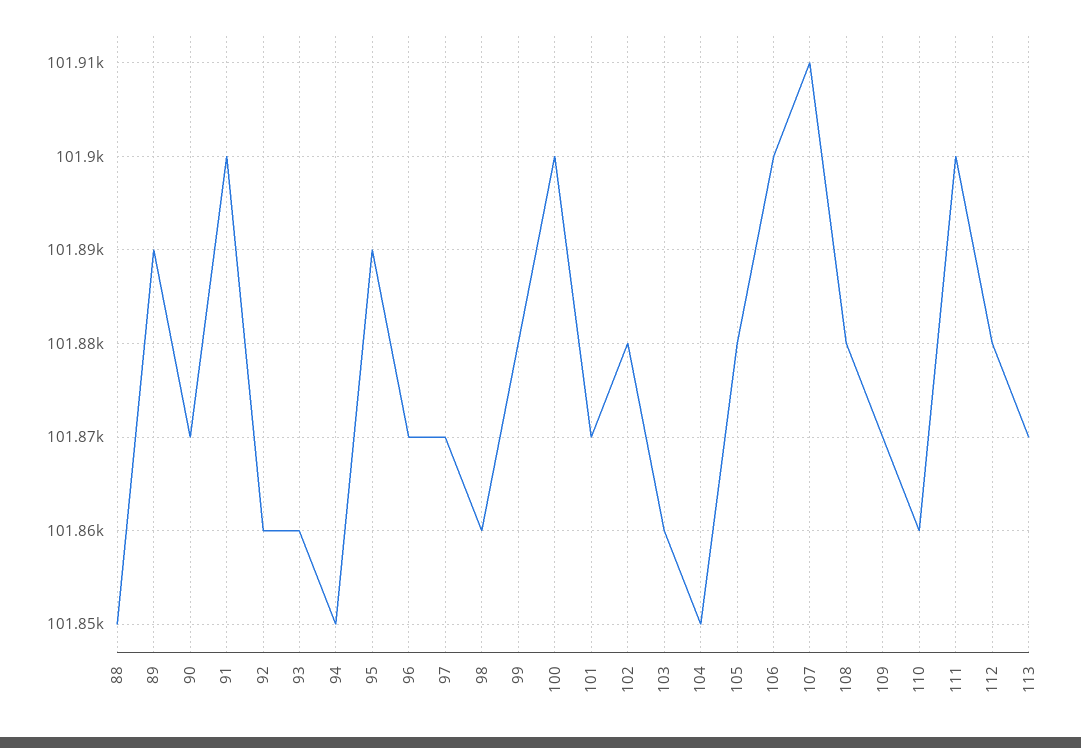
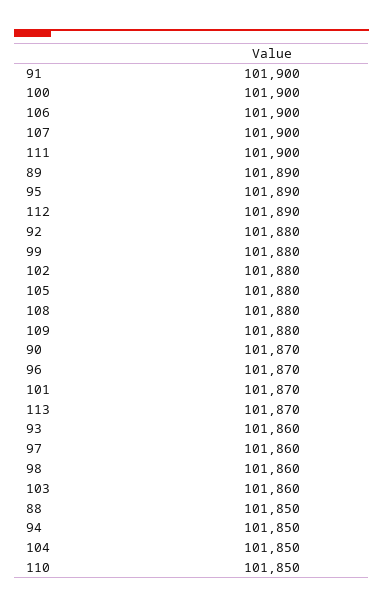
  {
    "88": 101850,
    "89": 101890,
    "90": 101870,
    "91": 101900,
-   "92": 101860,
+   "92": 101880,
    "93": 101860,
    "94": 101850,
    "95": 101890,
    "96": 101870,
-   "97": 101870,
+   "97": 101860,
    "98": 101860,
    "99": 101880,
    "100": 101900,
    "101": 101870,
    "102": 101880,
    "103": 101860,
    "104": 101850,
    "105": 101880,
    "106": 101900,
-   "107": 101910,
+   "107": 101900,
    "108": 101880,
-   "109": 101870,
+   "109": 101880,
-   "110": 101860,
+   "110": 101850,
    "111": 101900,
-   "112": 101880,
+   "112": 101890,
    "113": 101870
  }

